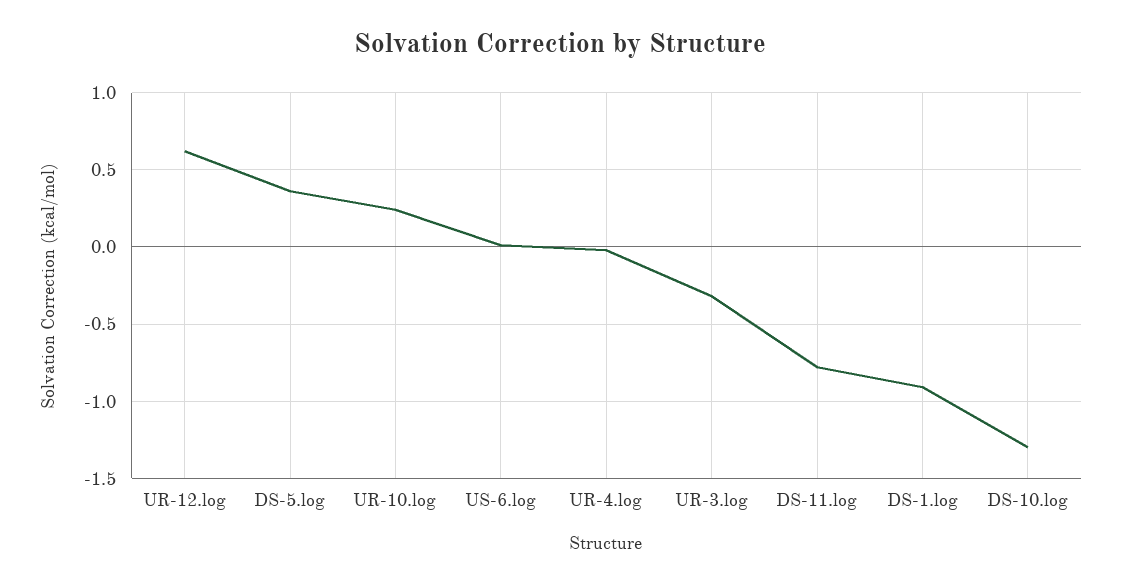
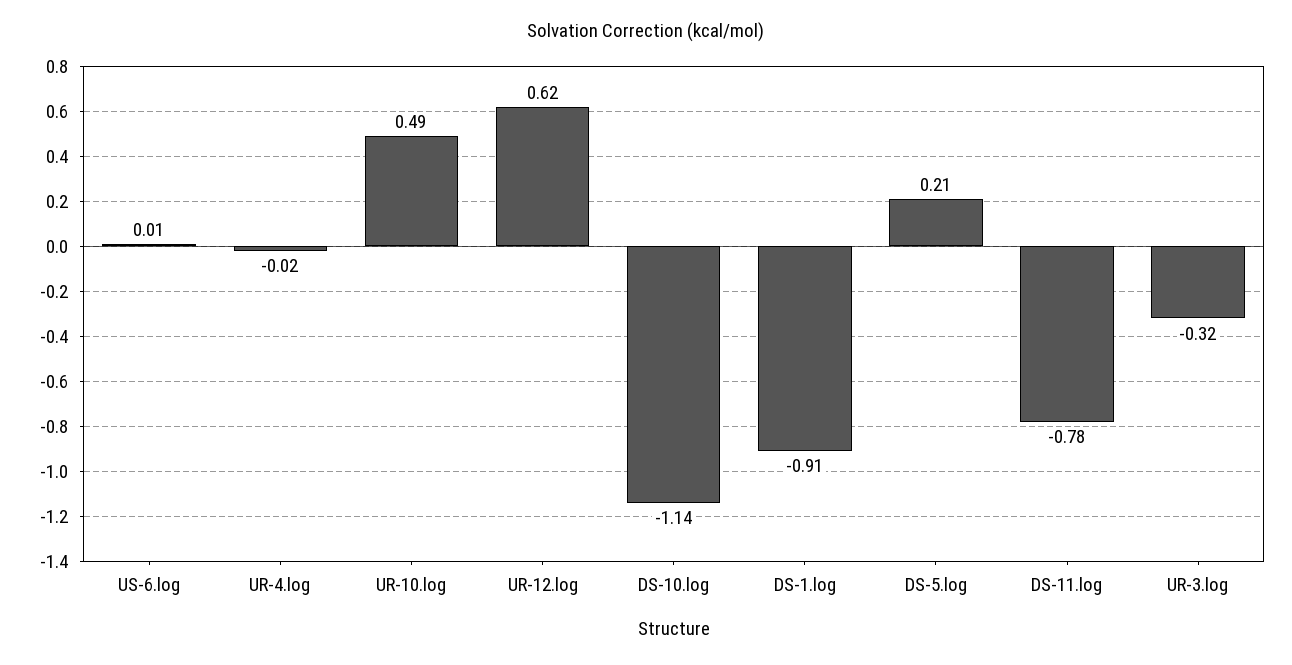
  {
    "UR-12.log": 0.62,
-   "DS-5.log": 0.35,
+   "DS-5.log": 0.21,
-   "UR-10.log": 0.25,
+   "UR-10.log": 0.49,
    "US-6.log": 0.01,
    "UR-4.log": -0.02,
    "UR-3.log": -0.32,
    "DS-11.log": -0.78,
    "DS-1.log": -0.91,
-   "DS-10.log": -1.3
+   "DS-10.log": -1.14
  }

